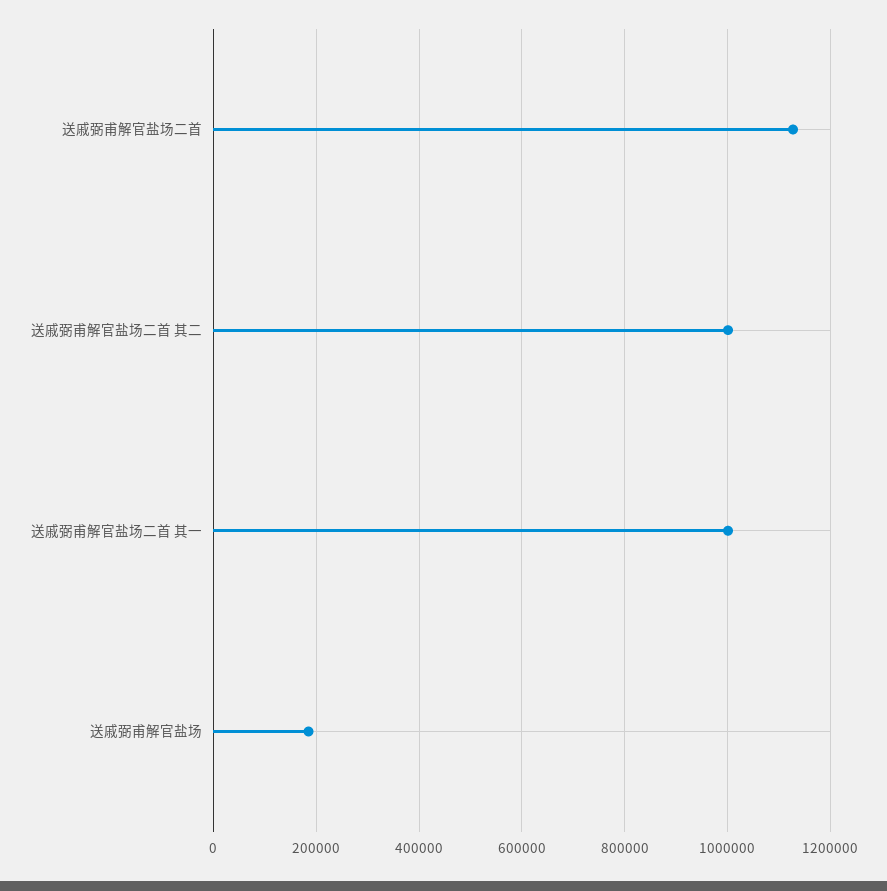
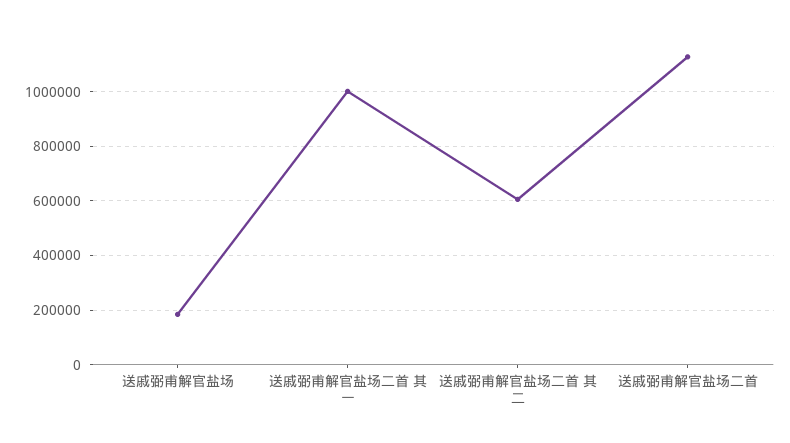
  {
    "送戚弼甫解官盐场二首": 1120000,
-   "送戚弼甫解官盐场二首 其二": 1000000,
+   "送戚弼甫解官盐场二首 其二": 600000,
    "送戚弼甫解官盐场二首 其一": 1000000,
    "送戚弼甫解官盐场": 180000
  }

